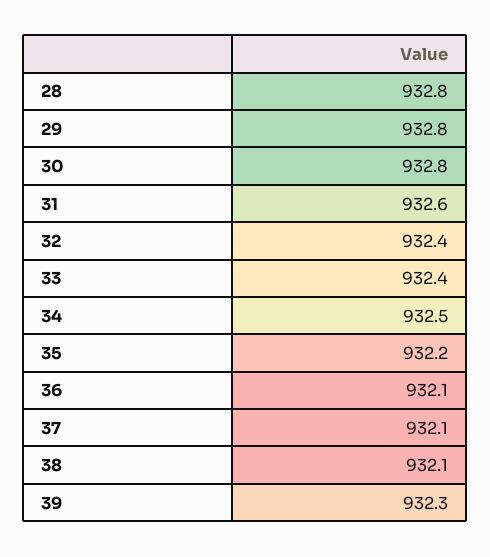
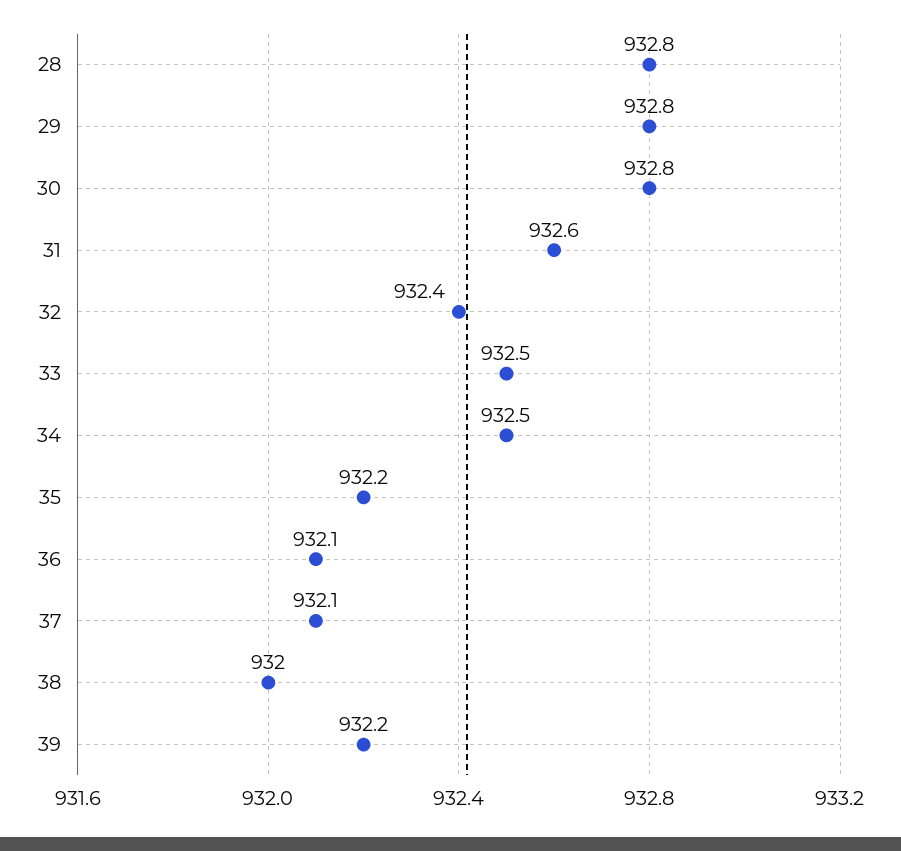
  {
    "28": 932.8,
    "29": 932.8,
    "30": 932.8,
    "31": 932.6,
    "32": 932.4,
-   "33": 932.4,
+   "33": 932.5,
    "34": 932.5,
    "35": 932.2,
    "36": 932.1,
    "37": 932.1,
-   "38": 932.1,
+   "38": 932,
-   "39": 932.3
+   "39": 932.2
  }

